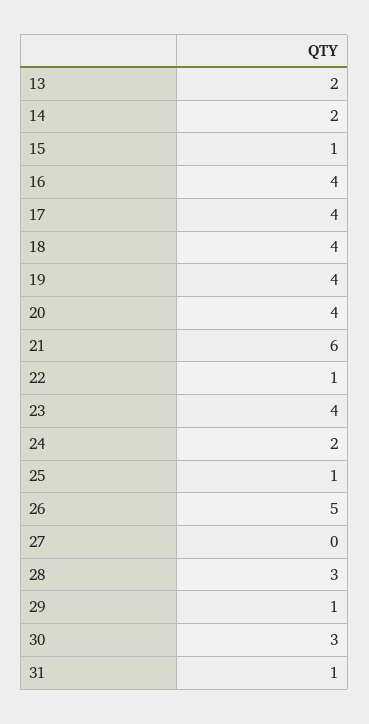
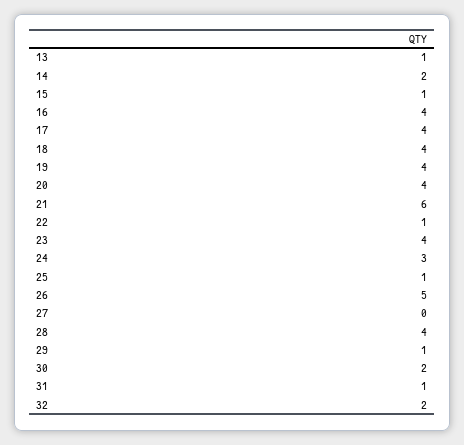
  {
-   "13": 2,
+   "13": 1,
    "14": 2,
    "15": 1,
    "16": 4,
    "17": 4,
    "18": 4,
    "19": 4,
    "20": 4,
    "21": 6,
    "22": 1,
    "23": 4,
-   "24": 2,
+   "24": 3,
    "25": 1,
    "26": 5,
    "27": 0,
-   "28": 3,
+   "28": 4,
    "29": 1,
-   "30": 3,
+   "30": 2,
-   "31": 1
+   "31": 1,
+   "32": 2
  }

